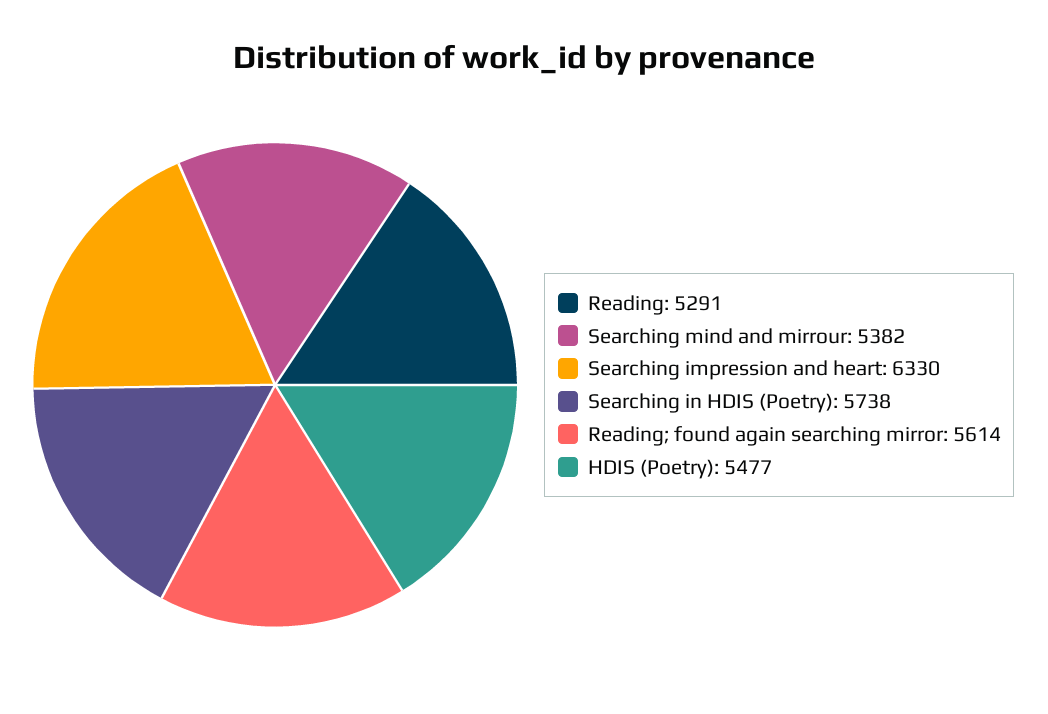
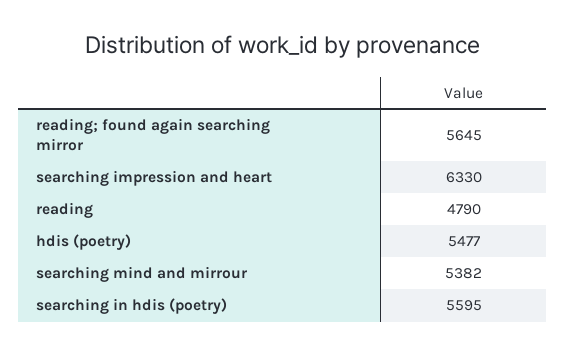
  {
-   "Reading": 5291,
+   "Reading": 4790,
    "Searching mind and mirrour": 5382,
    "Searching impression and heart": 6330,
-   "Searching in HDIS (Poetry)": 5738,
+   "Searching in HDIS (Poetry)": 5595,
-   "Reading; found again searching mirror": 5614,
+   "Reading; found again searching mirror": 5645,
    "HDIS (Poetry)": 5477
  }

